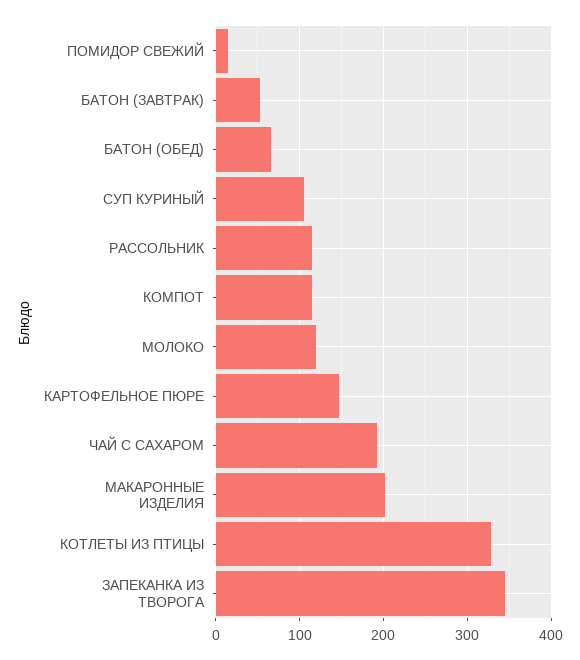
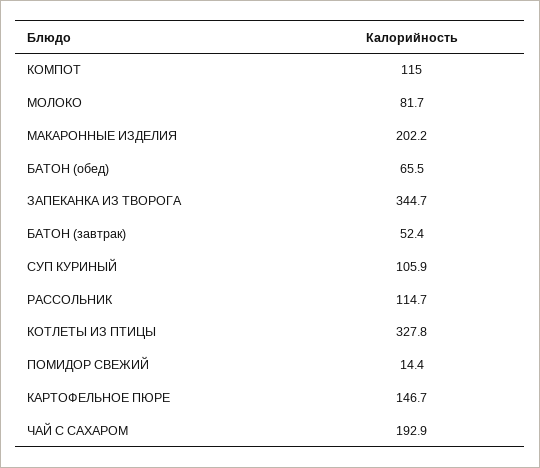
  {
    "ПОМИДОР СВЕЖИЙ": 14.4,
    "БАТОН (ЗАВТРАК)": 52.4,
    "БАТОН (ОБЕД)": 65.5,
    "СУП КУРИНЫЙ": 105.9,
    "РАССОЛЬНИК": 114.7,
    "КОМПОТ": 115,
-   "МОЛОКО": 120,
+   "МОЛОКО": 81.7,
    "КАРТОФЕЛЬНОЕ ПЮРЕ": 146.7,
    "ЧАЙ С САХАРОМ": 192.9,
    "МАКАРОННЫЕ ИЗДЕЛИЯ": 202.2,
    "КОТЛЕТЫ ИЗ ПТИЦЫ": 327.8,
    "ЗАПЕКАНКА ИЗ ТВОРОГА": 344.7
  }

